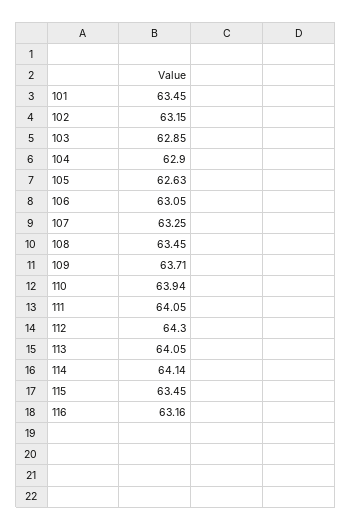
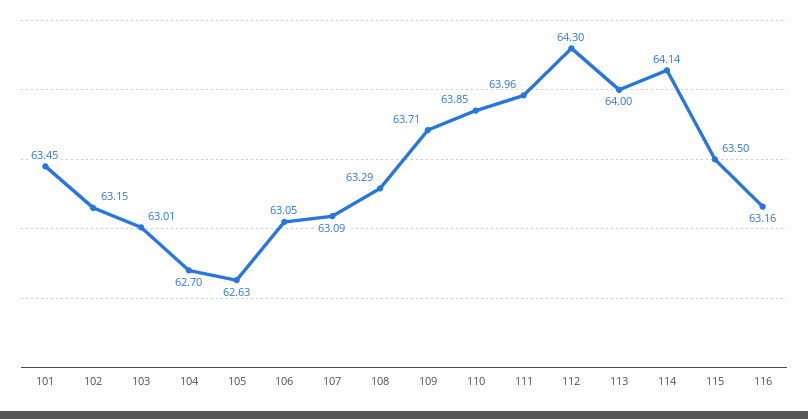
  {
    "101": 63.45,
    "102": 63.15,
-   "103": 62.85,
+   "103": 63.01,
-   "104": 62.9,
+   "104": 62.7,
    "105": 62.63,
    "106": 63.05,
-   "107": 63.25,
+   "107": 63.09,
-   "108": 63.45,
+   "108": 63.29,
    "109": 63.71,
-   "110": 63.94,
+   "110": 63.85,
-   "111": 64.05,
+   "111": 63.96,
    "112": 64.3,
-   "113": 64.05,
+   "113": 64,
    "114": 64.14,
-   "115": 63.45,
+   "115": 63.5,
    "116": 63.16
  }

